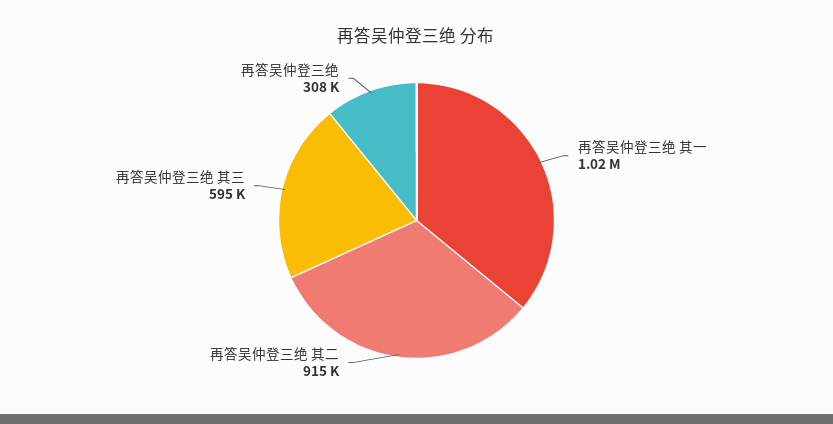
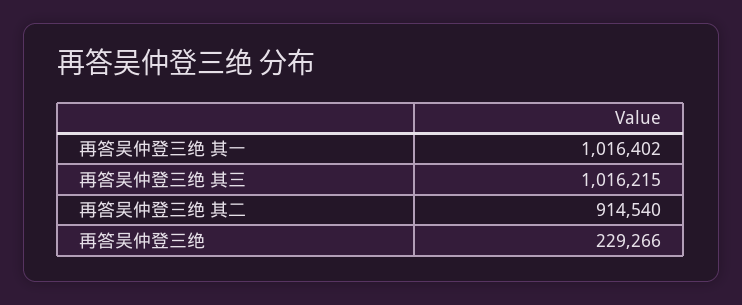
  {
    "再答吴仲登三绝 其一": 1016402,
    "再答吴仲登三绝 其二": 914540,
-   "再答吴仲登三绝 其三": 595000,
+   "再答吴仲登三绝 其三": 1016215,
-   "再答吴仲登三绝": 308000
+   "再答吴仲登三绝": 229266
  }

